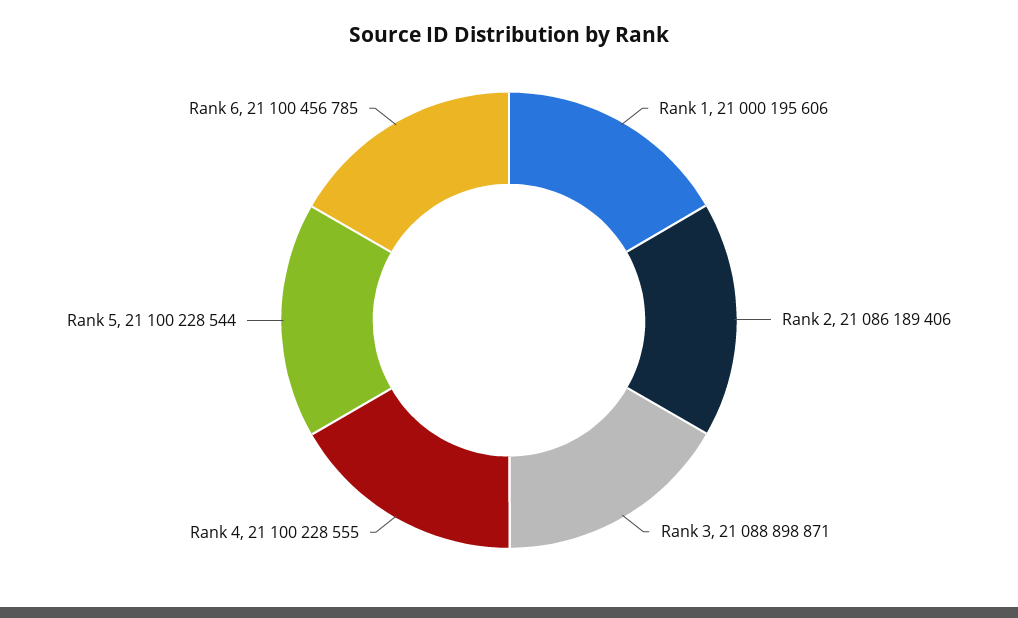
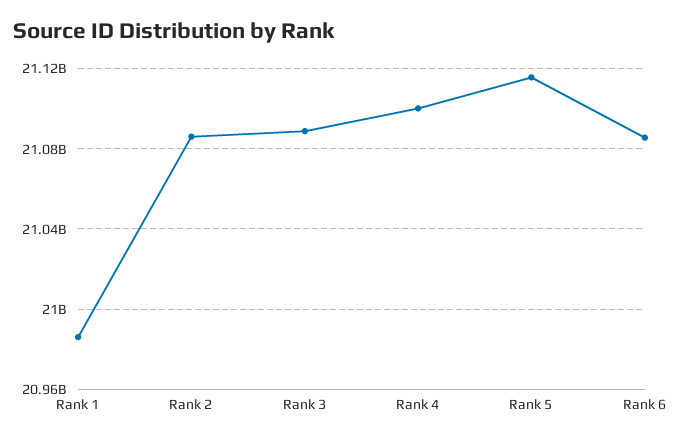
  {
-   "Rank 1": 21000195606,
+   "Rank 1": 20985000000,
    "Rank 2": 21086189406,
    "Rank 3": 21088898871,
    "Rank 4": 21100228555,
-   "Rank 5": 21100228544,
+   "Rank 5": 21115000000,
-   "Rank 6": 21100456785
+   "Rank 6": 21085000000
  }

